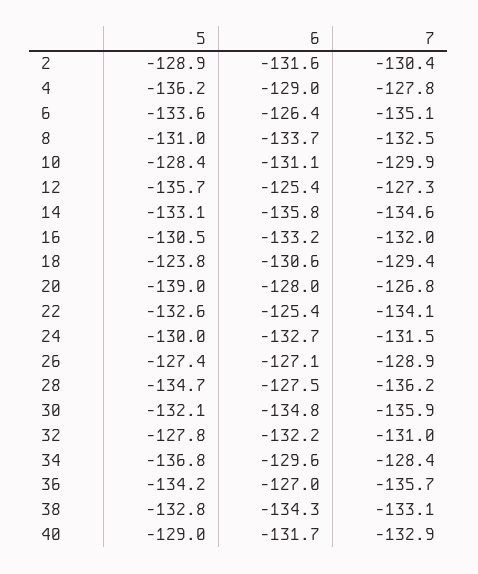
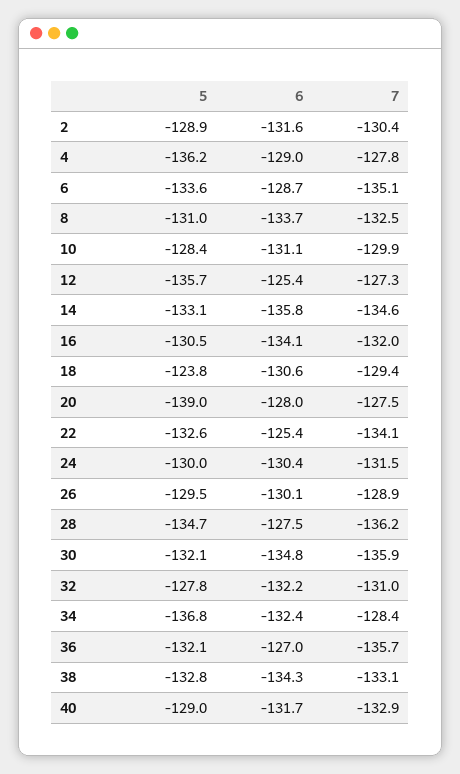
  {
    "5": {
      "2": -128.9,
      "4": -136.2,
      "6": -133.6,
      "8": -131,
      "10": -128.4,
      "12": -135.7,
      "14": -133.1,
      "16": -130.5,
      "18": -123.8,
      "20": -139,
      "22": -132.6,
      "24": -130,
-     "26": -127.4,
+     "26": -129.5,
      "28": -134.7,
      "30": -132.1,
      "32": -127.8,
      "34": -136.8,
-     "36": -134.2,
+     "36": -132.1,
      "38": -132.8,
      "40": -129
    },
    "6": {
      "2": -131.6,
      "4": -129,
-     "6": -126.4,
+     "6": -128.7,
      "8": -133.7,
      "10": -131.1,
      "12": -125.4,
      "14": -135.8,
-     "16": -133.2,
+     "16": -134.1,
      "18": -130.6,
      "20": -128,
      "22": -125.4,
-     "24": -132.7,
+     "24": -130.4,
-     "26": -127.1,
+     "26": -130.1,
      "28": -127.5,
      "30": -134.8,
      "32": -132.2,
-     "34": -129.6,
+     "34": -132.4,
      "36": -127,
      "38": -134.3,
      "40": -131.7
    },
    "7": {
      "2": -130.4,
      "4": -127.8,
      "6": -135.1,
      "8": -132.5,
      "10": -129.9,
      "12": -127.3,
      "14": -134.6,
      "16": -132,
      "18": -129.4,
-     "20": -126.8,
+     "20": -127.5,
      "22": -134.1,
      "24": -131.5,
      "26": -128.9,
      "28": -136.2,
      "30": -135.9,
      "32": -131,
      "34": -128.4,
      "36": -135.7,
      "38": -133.1,
      "40": -132.9
    }
  }

